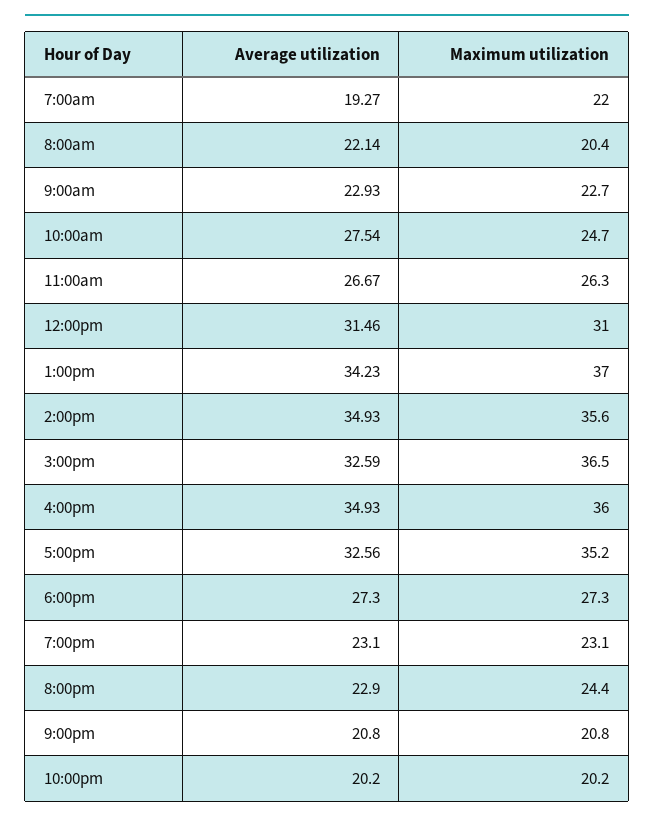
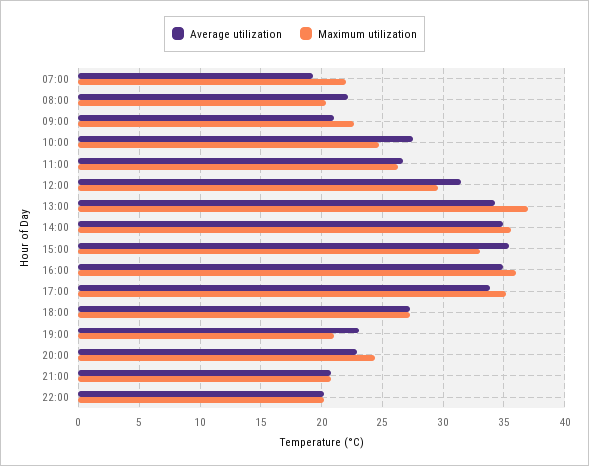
  {
    "Average utilization": {
      "7:00am": 19.27,
      "8:00am": 22.14,
-     "9:00am": 22.93,
+     "9:00am": 21,
      "10:00am": 27.54,
      "11:00am": 26.67,
      "12:00pm": 31.46,
      "1:00pm": 34.23,
      "2:00pm": 34.93,
-     "3:00pm": 32.59,
+     "3:00pm": 35.5,
      "4:00pm": 34.93,
-     "5:00pm": 32.56,
+     "5:00pm": 34,
      "6:00pm": 27.3,
      "7:00pm": 23.1,
      "8:00pm": 22.9,
      "9:00pm": 20.8,
      "10:00pm": 20.2
    },
    "Maximum utilization": {
      "7:00am": 22,
      "8:00am": 20.4,
      "9:00am": 22.7,
      "10:00am": 24.7,
      "11:00am": 26.3,
-     "12:00pm": 31,
+     "12:00pm": 29.5,
      "1:00pm": 37,
      "2:00pm": 35.6,
-     "3:00pm": 36.5,
+     "3:00pm": 33,
      "4:00pm": 36,
      "5:00pm": 35.2,
      "6:00pm": 27.3,
-     "7:00pm": 23.1,
+     "7:00pm": 21,
      "8:00pm": 24.4,
      "9:00pm": 20.8,
      "10:00pm": 20.2
    }
  }

